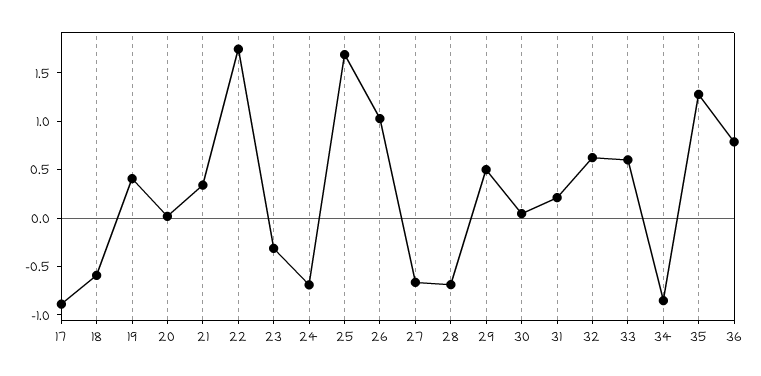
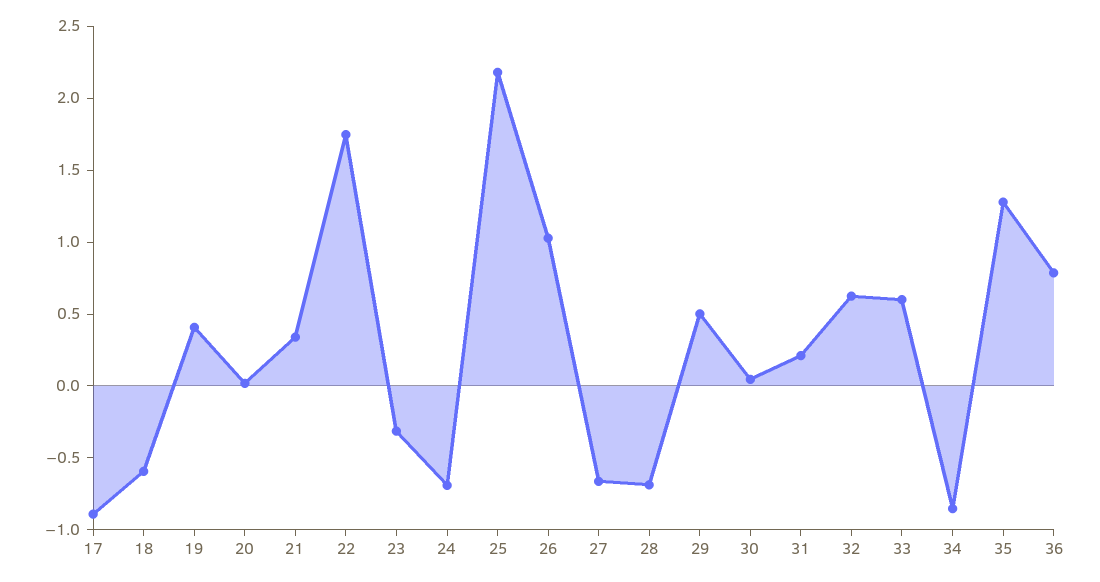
  {
    "17": -0.9,
    "18": -0.6,
    "19": 0.4,
    "20": 0,
    "21": 0.3,
    "22": 1.7,
    "23": -0.3,
    "24": -0.7,
-   "25": 1.7,
+   "25": 2.2,
    "26": 1,
    "27": -0.7,
    "28": -0.7,
    "29": 0.5,
    "30": 0,
    "31": 0.2,
    "32": 0.6,
    "33": 0.6,
    "34": -0.9,
    "35": 1.3,
    "36": 0.8
  }

